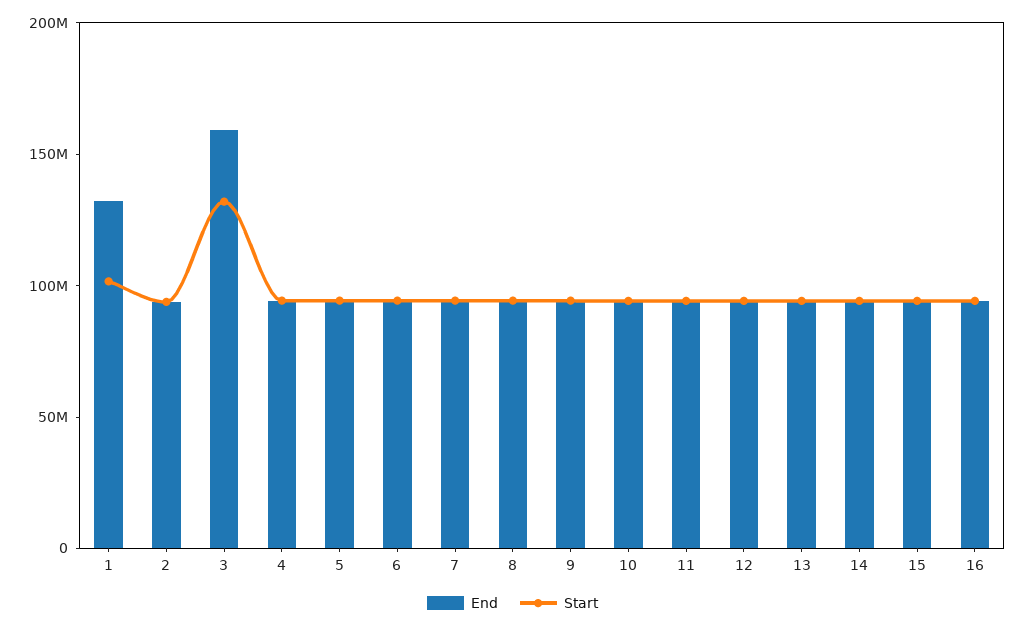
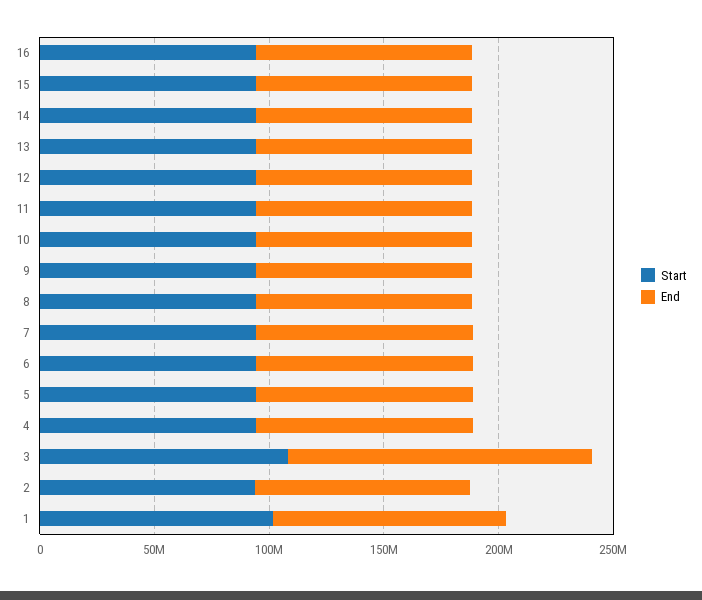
  {
    "End": {
-     "1": 130000000,
+     "1": 100000000,
      "2": 90000000,
-     "3": 160000000,
+     "3": 130000000,
      "4": 90000000,
      "5": 90000000,
      "6": 90000000,
      "7": 90000000,
      "8": 90000000,
      "9": 90000000,
      "10": 90000000,
      "11": 90000000,
      "12": 90000000,
      "13": 90000000,
      "14": 90000000,
      "15": 90000000,
      "16": 90000000
    },
    "Start": {
      "1": 100000000,
      "2": 90000000,
-     "3": 130000000,
+     "3": 110000000,
      "4": 90000000,
      "5": 90000000,
      "6": 90000000,
      "7": 90000000,
      "8": 90000000,
      "9": 90000000,
      "10": 90000000,
      "11": 90000000,
      "12": 90000000,
      "13": 90000000,
      "14": 90000000,
      "15": 90000000,
      "16": 90000000
    }
  }

